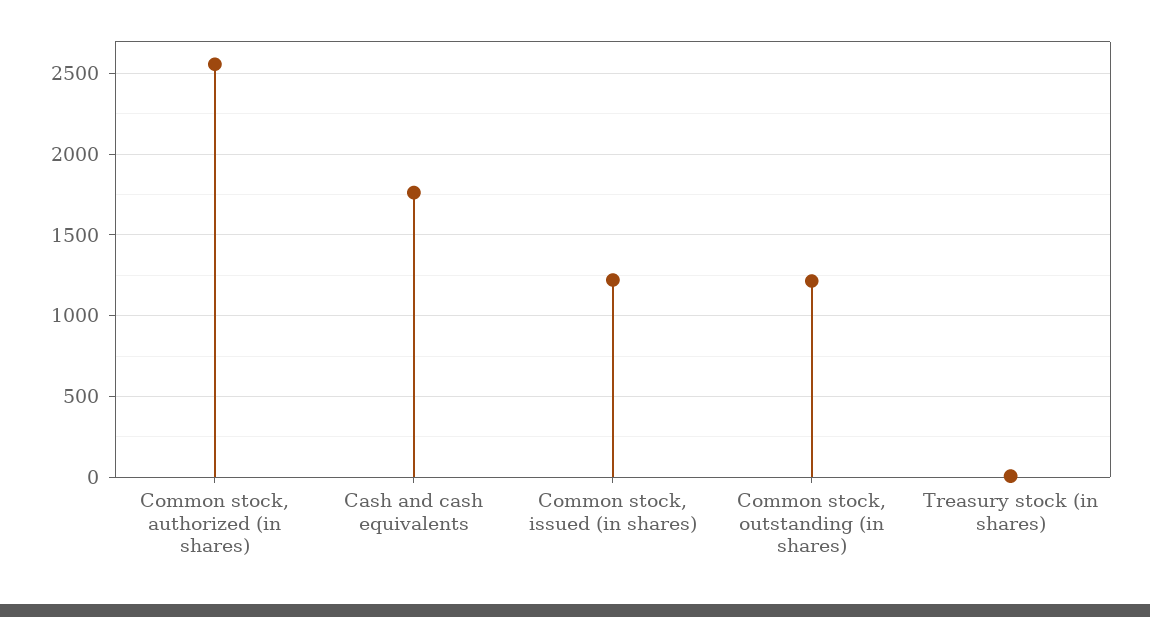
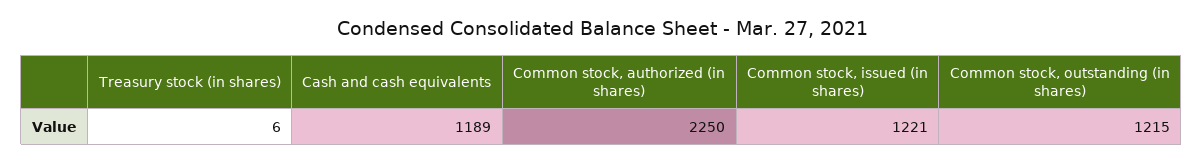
  {
-   "Common stock, authorized (in shares)": 2550,
+   "Common stock, authorized (in shares)": 2250,
-   "Cash and cash equivalents": 1750,
+   "Cash and cash equivalents": 1189,
    "Common stock, issued (in shares)": 1221,
    "Common stock, outstanding (in shares)": 1215,
    "Treasury stock (in shares)": 6
  }

